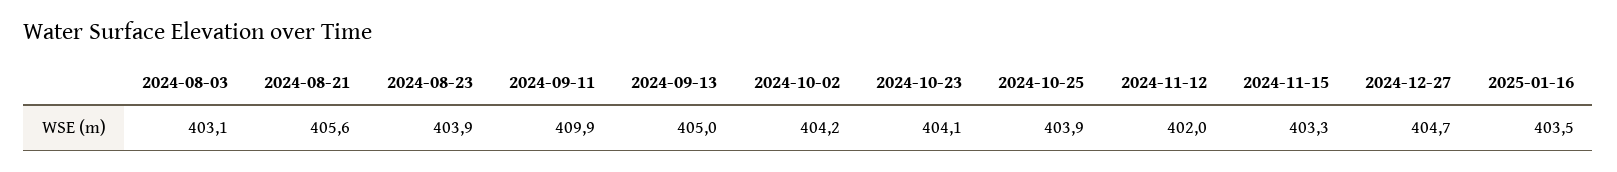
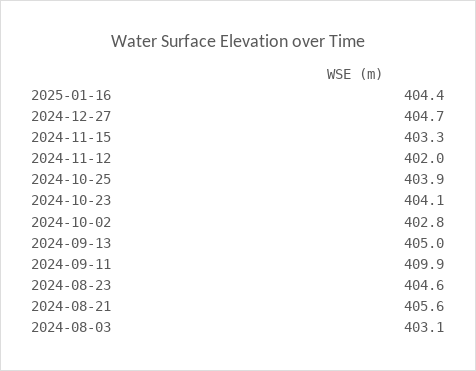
  {
    "2024-08-03": 403.1,
    "2024-08-21": 405.6,
-   "2024-08-23": 403.9,
+   "2024-08-23": 404.6,
    "2024-09-11": 409.9,
    "2024-09-13": 405,
-   "2024-10-02": 404.2,
+   "2024-10-02": 402.8,
    "2024-10-23": 404.1,
    "2024-10-25": 403.9,
    "2024-11-12": 402,
    "2024-11-15": 403.3,
    "2024-12-27": 404.7,
-   "2025-01-16": 403.5
+   "2025-01-16": 404.4
  }

